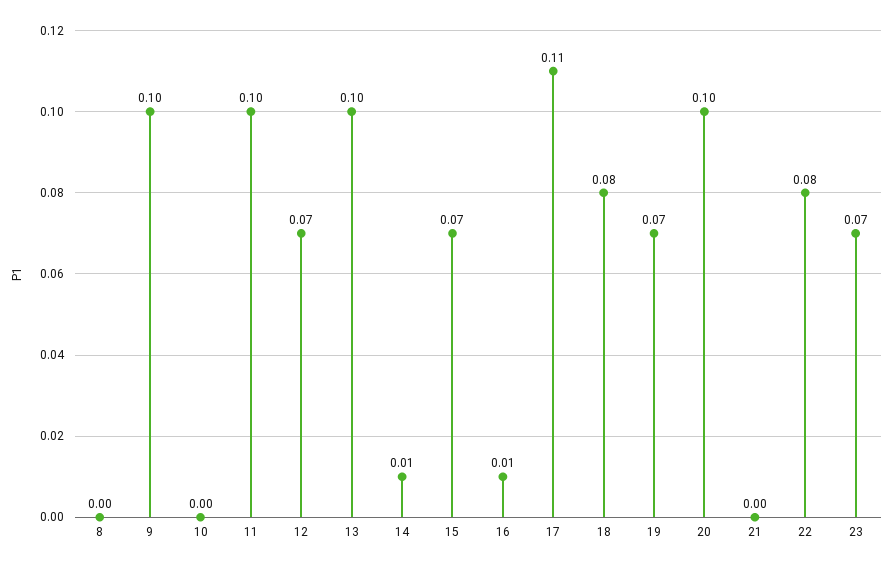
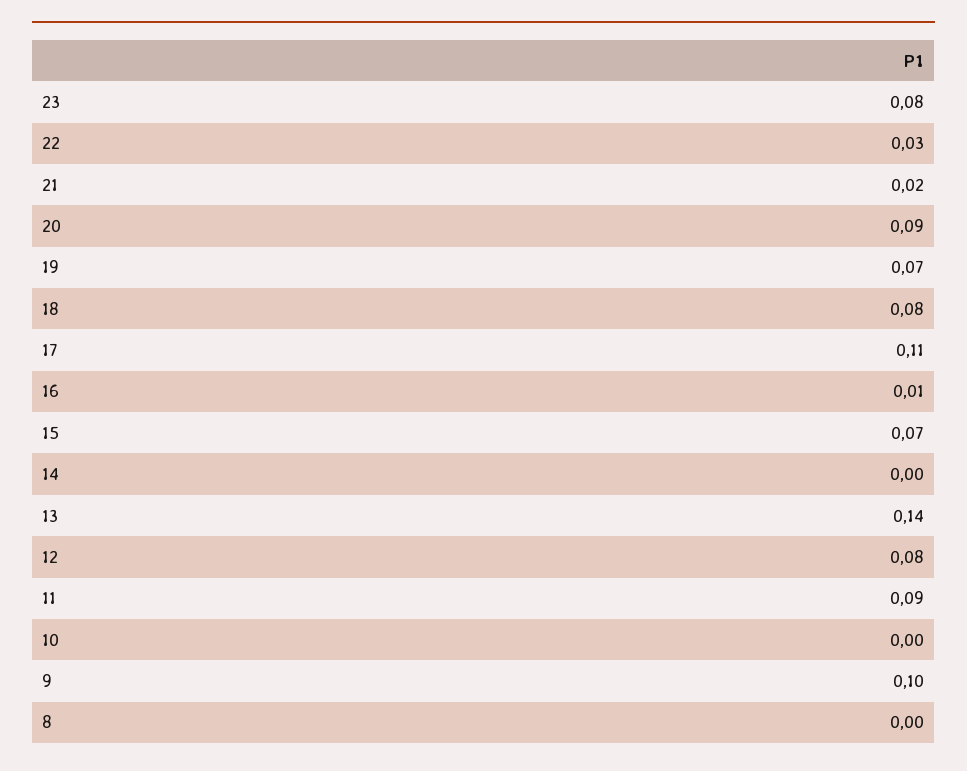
  {
    "8": 0,
    "9": 0.1,
    "10": 0,
-   "11": 0.1,
+   "11": 0.09,
-   "12": 0.07,
+   "12": 0.08,
-   "13": 0.1,
+   "13": 0.14,
-   "14": 0.01,
+   "14": 0,
    "15": 0.07,
    "16": 0.01,
    "17": 0.11,
    "18": 0.08,
    "19": 0.07,
-   "20": 0.1,
+   "20": 0.09,
-   "21": 0,
+   "21": 0.02,
-   "22": 0.08,
+   "22": 0.03,
-   "23": 0.07
+   "23": 0.08
  }

